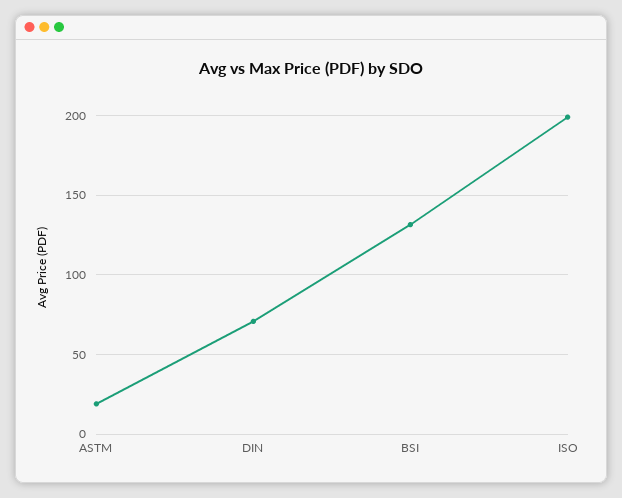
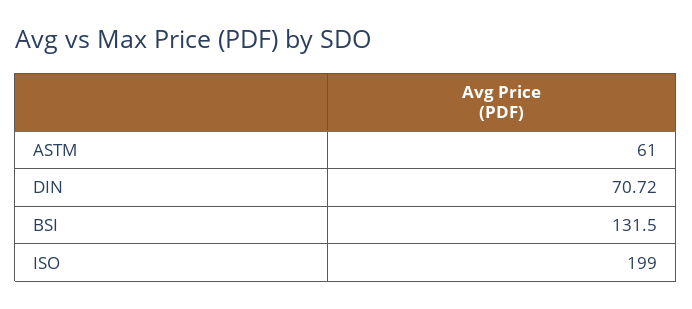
  {
-   "ASTM": 20,
+   "ASTM": 61,
    "DIN": 70.72,
    "BSI": 131.5,
    "ISO": 199
  }

